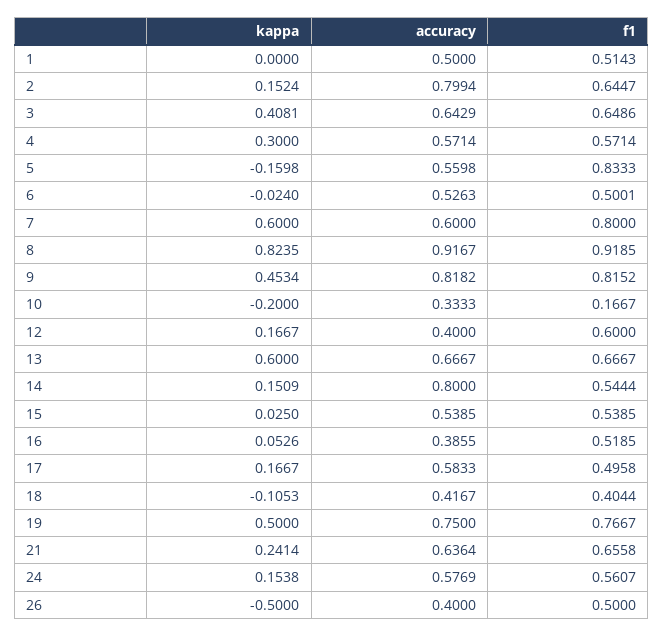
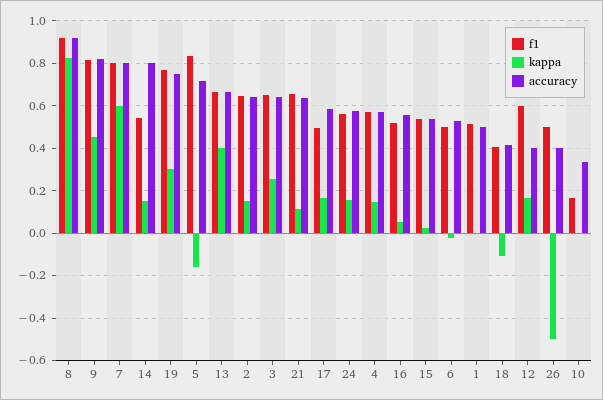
  {
    "kappa": {
      "1": 0,
      "2": 0.1524,
-     "3": 0.4081,
+     "3": 0.25,
-     "4": 0.3,
+     "4": 0.15,
      "5": -0.1598,
      "6": -0.024,
      "7": 0.6,
      "8": 0.8235,
      "9": 0.4534,
-     "10": -0.2,
+     "10": 0,
      "12": 0.1667,
-     "13": 0.6,
+     "13": 0.4,
      "14": 0.1509,
      "15": 0.025,
      "16": 0.0526,
      "17": 0.1667,
      "18": -0.1053,
-     "19": 0.5,
+     "19": 0.3,
-     "21": 0.2414,
+     "21": 0.1,
      "24": 0.1538,
      "26": -0.5
    },
    "accuracy": {
      "1": 0.5,
-     "2": 0.7994,
+     "2": 0.65,
      "3": 0.6429,
      "4": 0.5714,
-     "5": 0.5598,
+     "5": 0.7,
      "6": 0.5263,
-     "7": 0.6,
+     "7": 0.8,
      "8": 0.9167,
      "9": 0.8182,
      "10": 0.3333,
      "12": 0.4,
      "13": 0.6667,
      "14": 0.8,
      "15": 0.5385,
-     "16": 0.3855,
+     "16": 0.55,
      "17": 0.5833,
      "18": 0.4167,
      "19": 0.75,
      "21": 0.6364,
      "24": 0.5769,
      "26": 0.4
    },
    "f1": {
      "1": 0.5143,
      "2": 0.6447,
      "3": 0.6486,
      "4": 0.5714,
      "5": 0.8333,
      "6": 0.5001,
      "7": 0.8,
      "8": 0.9185,
      "9": 0.8152,
      "10": 0.1667,
      "12": 0.6,
      "13": 0.6667,
      "14": 0.5444,
      "15": 0.5385,
      "16": 0.5185,
      "17": 0.4958,
      "18": 0.4044,
      "19": 0.7667,
      "21": 0.6558,
      "24": 0.5607,
      "26": 0.5
    }
  }

